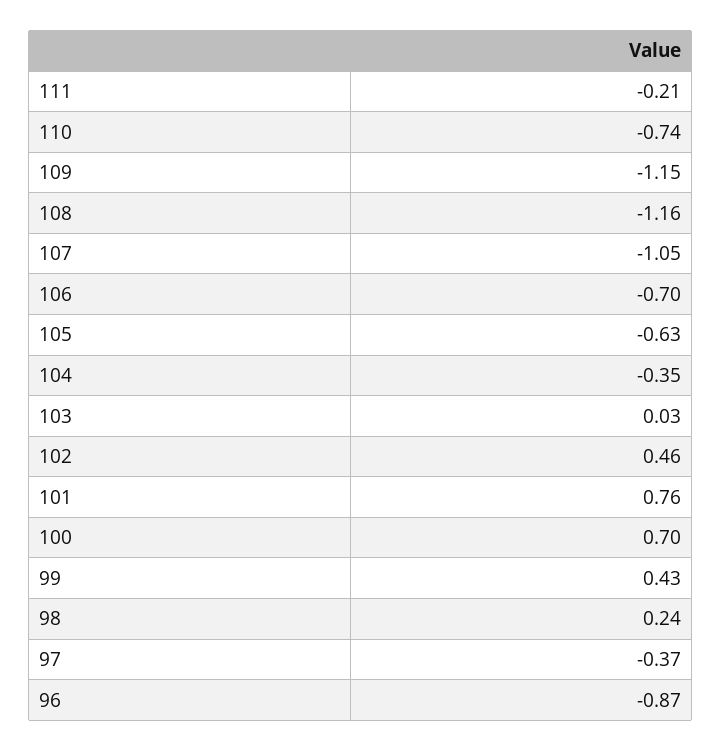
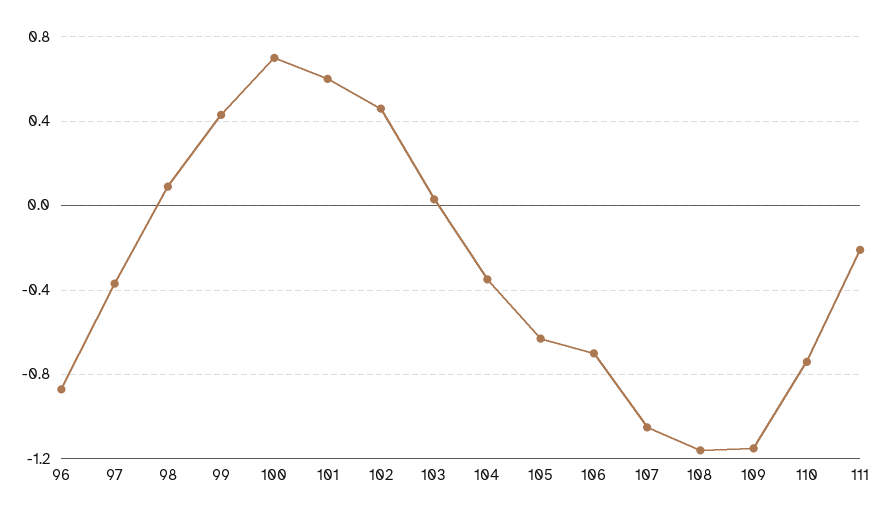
  {
    "111": -0.21,
    "110": -0.74,
    "109": -1.15,
    "108": -1.16,
    "107": -1.05,
    "106": -0.7,
    "105": -0.63,
    "104": -0.35,
    "103": 0.03,
    "102": 0.46,
-   "101": 0.76,
+   "101": 0.6,
    "100": 0.7,
    "99": 0.43,
-   "98": 0.24,
+   "98": 0.1,
    "97": -0.37,
    "96": -0.87
  }

